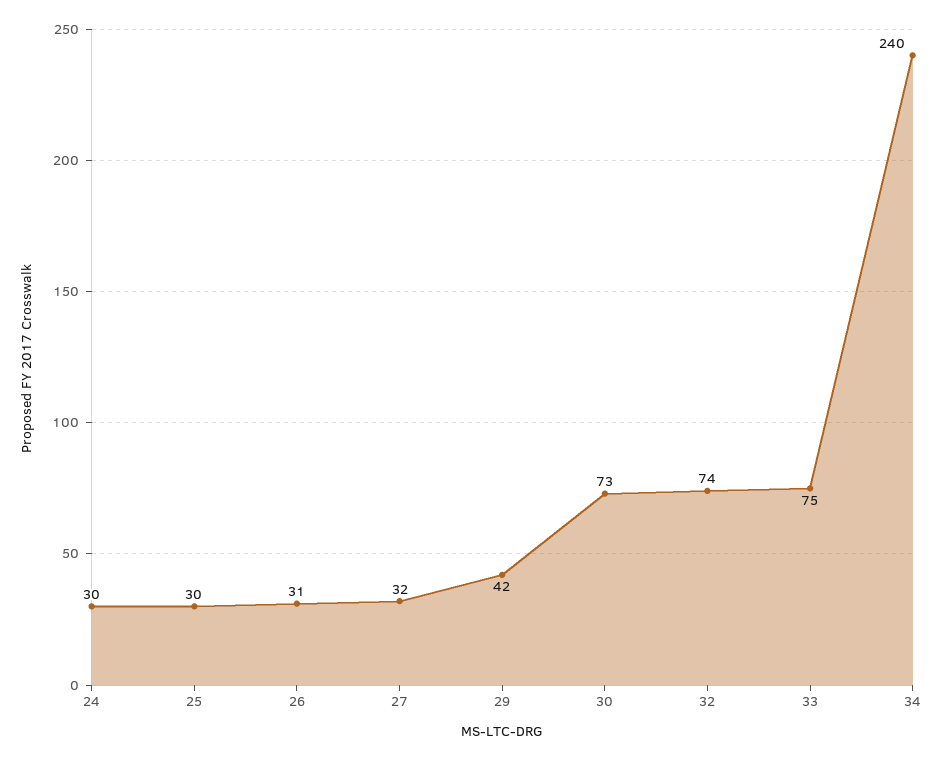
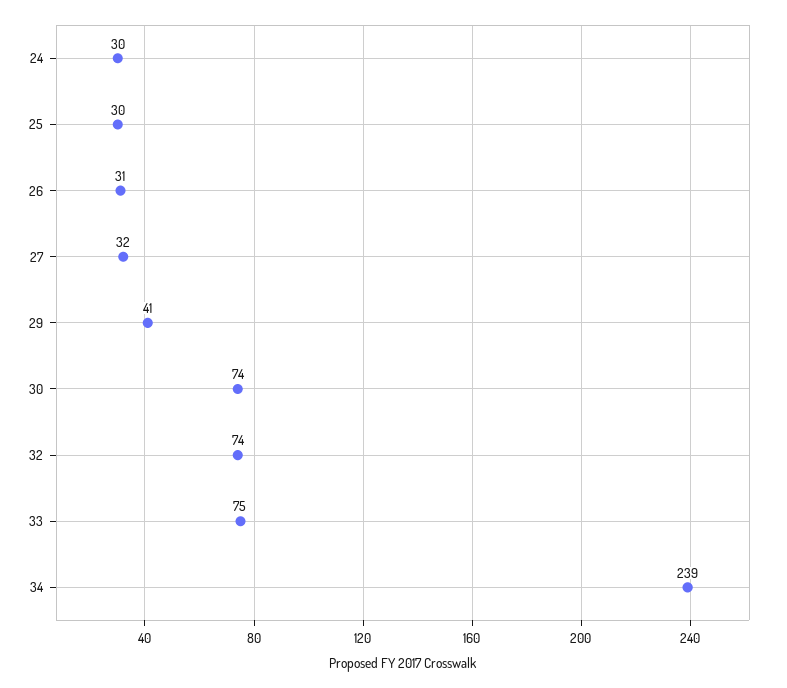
  {
    "24": 30,
    "25": 30,
    "26": 31,
    "27": 32,
-   "29": 42,
+   "29": 41,
-   "30": 73,
+   "30": 74,
    "32": 74,
    "33": 75,
-   "34": 240
+   "34": 239
  }

